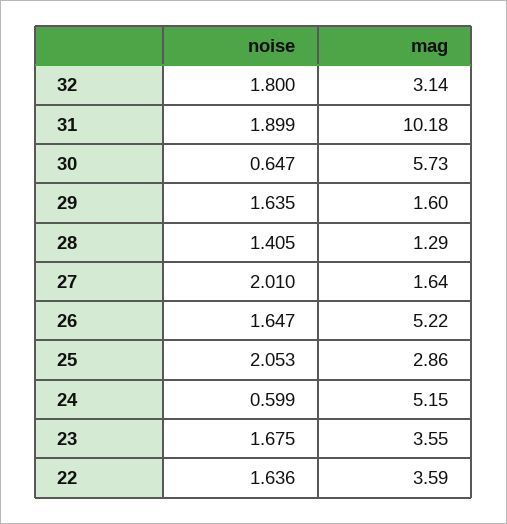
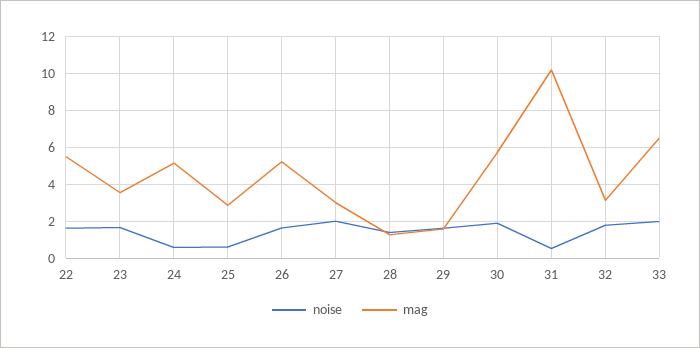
  {
    "noise": {
      "32": 1.8,
-     "31": 1.899,
+     "31": 0.5,
-     "30": 0.647,
+     "30": 2,
      "29": 1.635,
      "28": 1.405,
      "27": 2.01,
      "26": 1.647,
-     "25": 2.053,
+     "25": 0.5,
      "24": 0.599,
      "23": 1.675,
-     "22": 1.636
+     "22": 1.636,
+     "33": 2
    },
    "mag": {
      "32": 3.14,
      "31": 10.18,
      "30": 5.73,
      "29": 1.6,
      "28": 1.29,
-     "27": 1.64,
+     "27": 3,
      "26": 5.22,
      "25": 2.86,
      "24": 5.15,
      "23": 3.55,
-     "22": 3.59
+     "22": 5.5,
+     "33": 6.5
    }
  }

